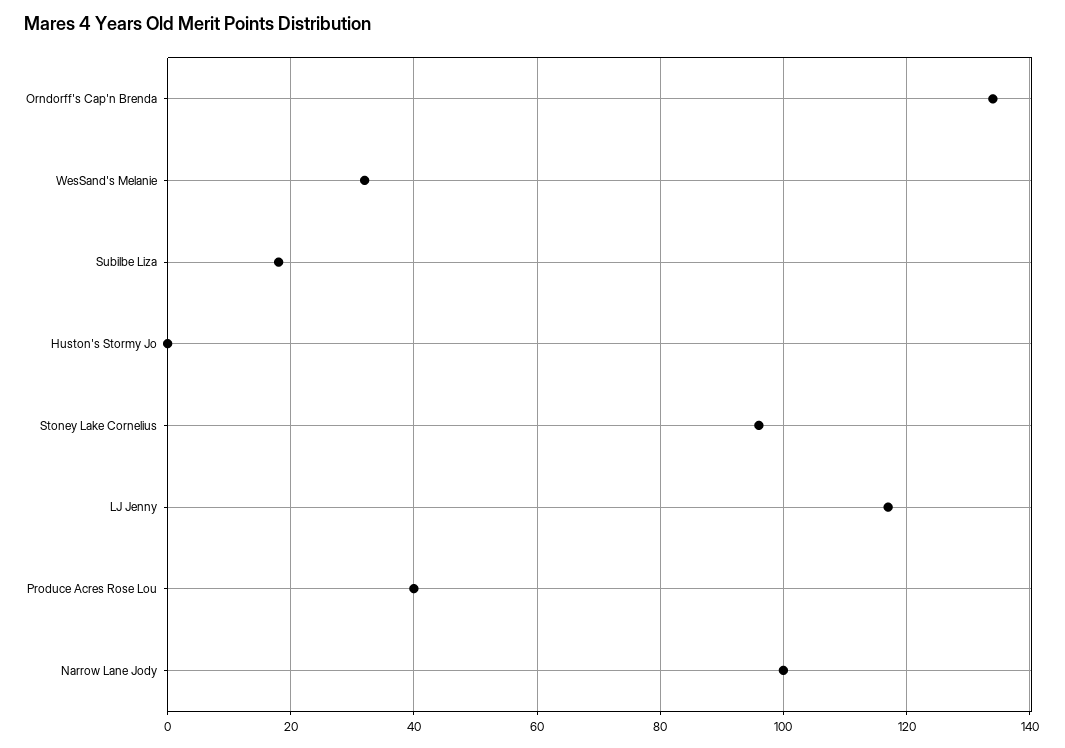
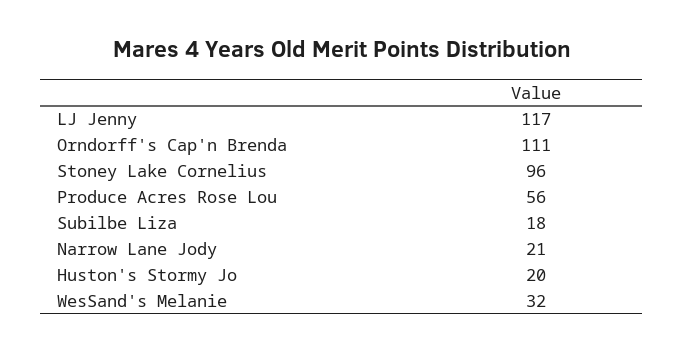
  {
-   "Orndorff's Cap'n Brenda": 135,
+   "Orndorff's Cap'n Brenda": 111,
    "WesSand's Melanie": 32,
    "Subilbe Liza": 18,
-   "Huston's Stormy Jo": 0,
+   "Huston's Stormy Jo": 20,
    "Stoney Lake Cornelius": 96,
    "LJ Jenny": 117,
-   "Produce Acres Rose Lou": 40,
+   "Produce Acres Rose Lou": 56,
-   "Narrow Lane Jody": 100
+   "Narrow Lane Jody": 21
  }

